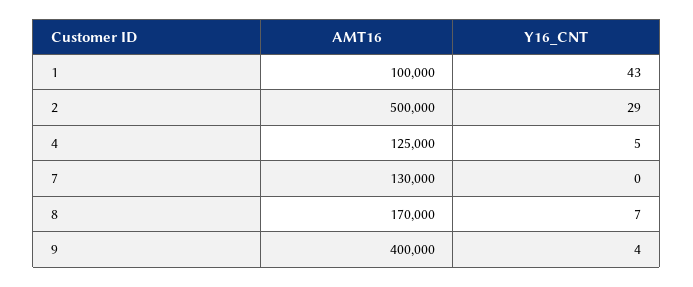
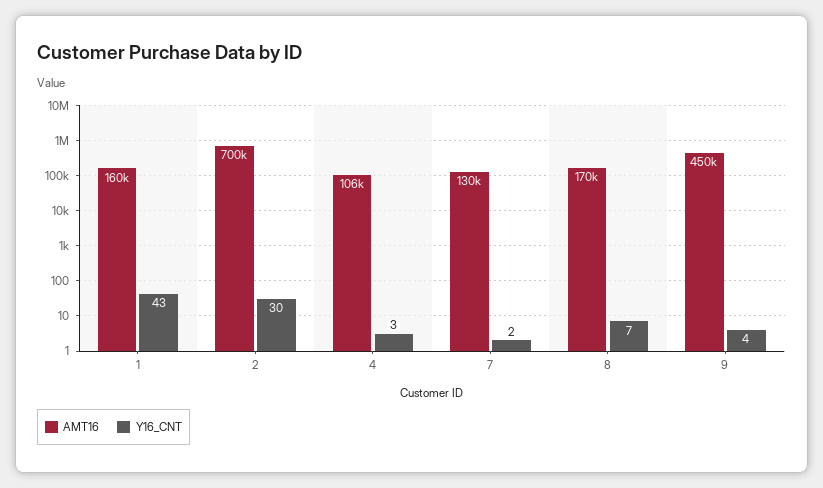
  {
    "AMT16": {
-     "1": 100000,
+     "1": 160000,
-     "2": 500000,
+     "2": 700000,
-     "4": 125000,
+     "4": 106000,
      "7": 130000,
      "8": 170000,
-     "9": 400000
+     "9": 450000
    },
    "Y16_CNT": {
      "1": 43,
-     "2": 29,
+     "2": 30,
-     "4": 5,
+     "4": 3,
-     "7": 0,
+     "7": 2,
      "8": 7,
      "9": 4
    }
  }

